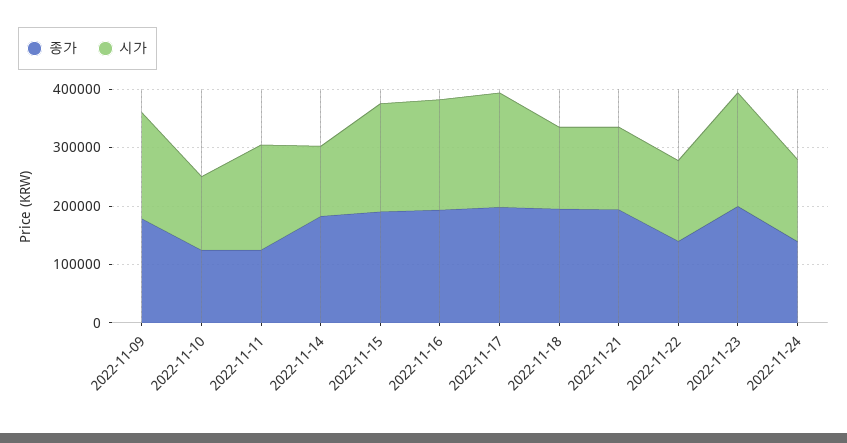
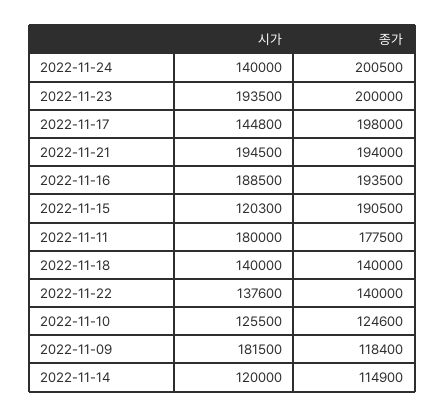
  {
    "종가": {
-     "2022-11-09": 180000,
+     "2022-11-09": 118400,
      "2022-11-10": 124600,
-     "2022-11-11": 120000,
+     "2022-11-11": 177500,
-     "2022-11-14": 180000,
+     "2022-11-14": 114900,
      "2022-11-15": 190500,
      "2022-11-16": 193500,
      "2022-11-17": 198000,
-     "2022-11-18": 200000,
+     "2022-11-18": 140000,
      "2022-11-21": 194000,
      "2022-11-22": 140000,
      "2022-11-23": 200000,
-     "2022-11-24": 140000
+     "2022-11-24": 200500
    },
    "시가": {
      "2022-11-09": 181500,
      "2022-11-10": 125500,
      "2022-11-11": 180000,
      "2022-11-14": 120000,
-     "2022-11-15": 180000,
+     "2022-11-15": 120300,
      "2022-11-16": 188500,
-     "2022-11-17": 200000,
+     "2022-11-17": 144800,
      "2022-11-18": 140000,
-     "2022-11-21": 140000,
+     "2022-11-21": 194500,
      "2022-11-22": 137600,
      "2022-11-23": 193500,
      "2022-11-24": 140000
    }
  }

